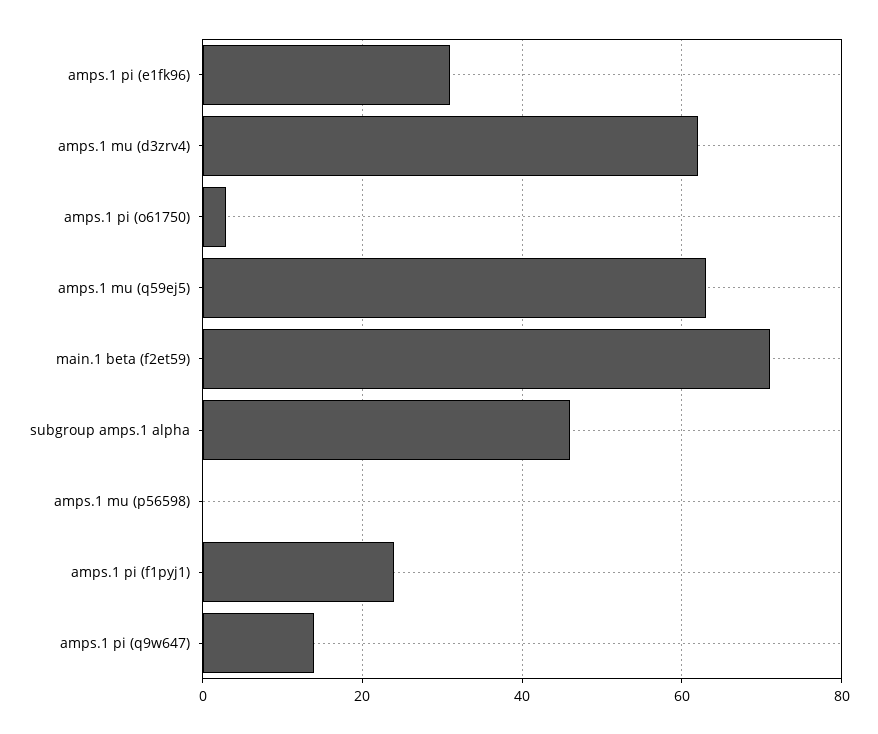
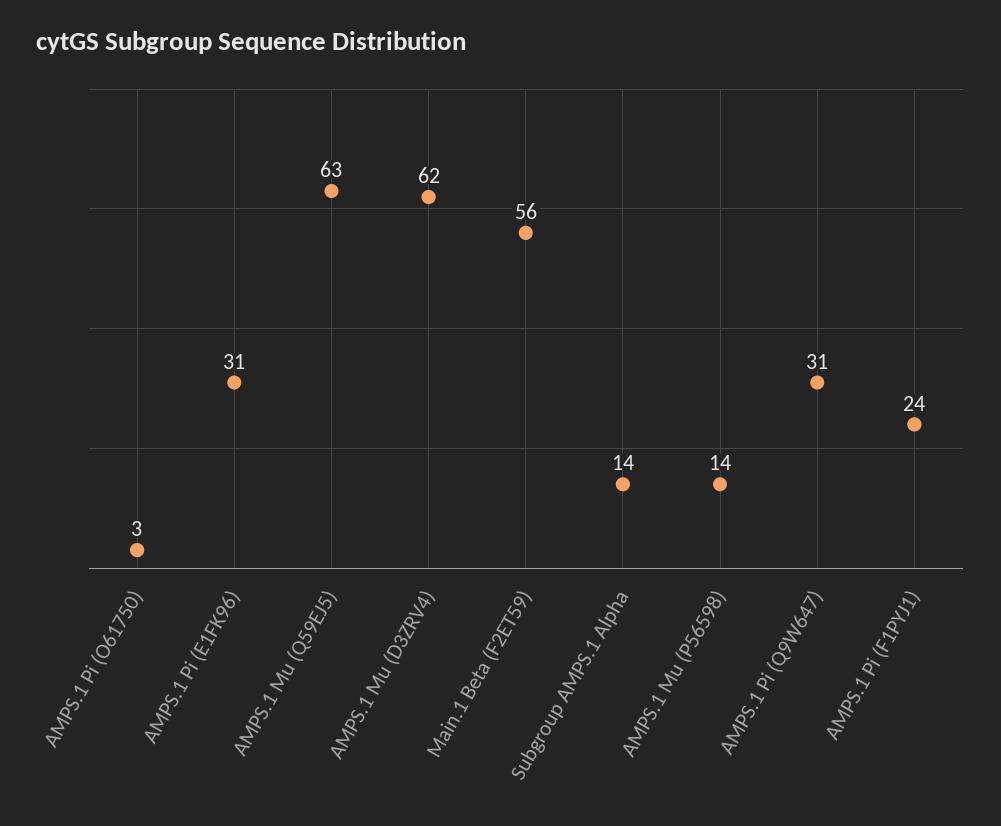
  {
    "amps.1 pi (e1fk96)": 31,
    "amps.1 mu (d3zrv4)": 62,
    "amps.1 pi (o61750)": 3,
    "amps.1 mu (q59ej5)": 63,
-   "main.1 beta (f2et59)": 70,
+   "main.1 beta (f2et59)": 56,
-   "subgroup amps.1 alpha": 45,
+   "subgroup amps.1 alpha": 14,
-   "amps.1 mu (p56598)": 0,
+   "amps.1 mu (p56598)": 14,
    "amps.1 pi (f1pyj1)": 24,
-   "amps.1 pi (q9w647)": 15
+   "amps.1 pi (q9w647)": 31
  }

